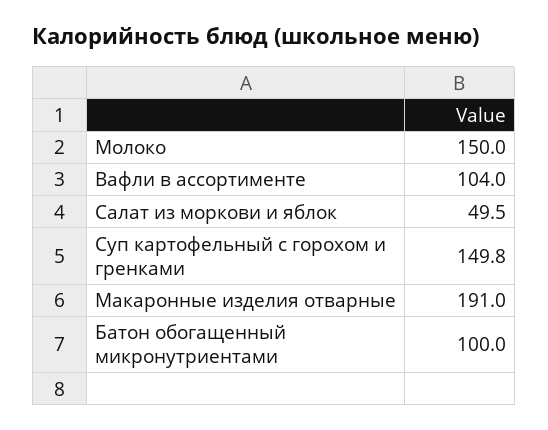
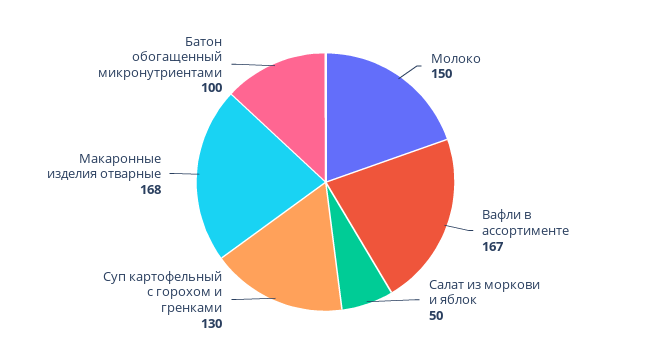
  {
    "Молоко": 150,
-   "Вафли в ассортименте": 104,
+   "Вафли в ассортименте": 167,
    "Салат из моркови и яблок": 49.5,
-   "Суп картофельный с горохом и гренками": 149.8,
+   "Суп картофельный с горохом и гренками": 130,
-   "Макаронные изделия отварные": 191,
+   "Макаронные изделия отварные": 168,
    "Батон обогащенный микронутриентами": 100
  }

